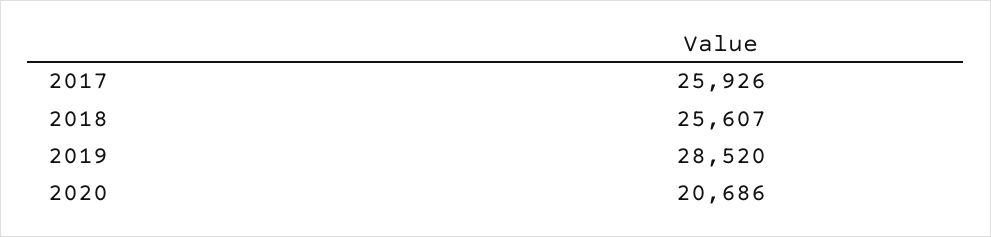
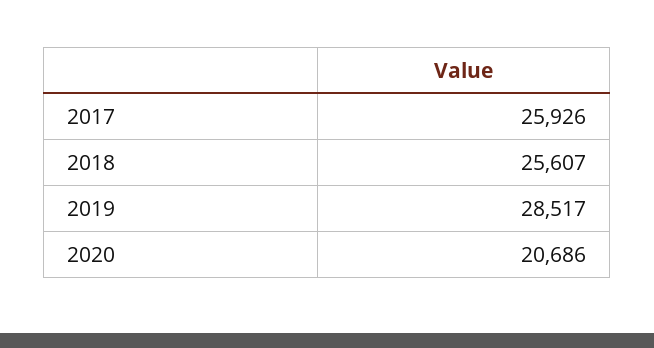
  {
    "2017": 25926,
    "2018": 25607,
-   "2019": 28520,
+   "2019": 28517,
    "2020": 20686
  }

